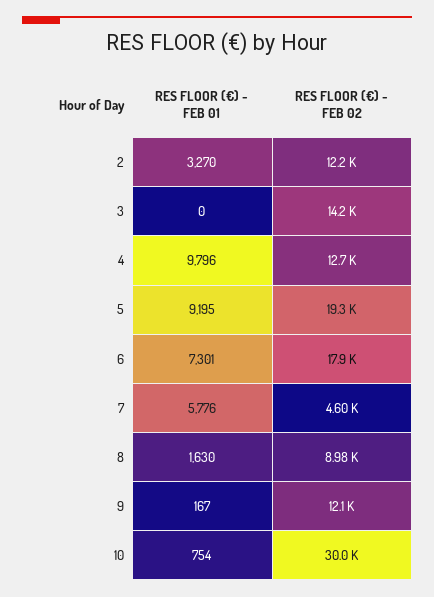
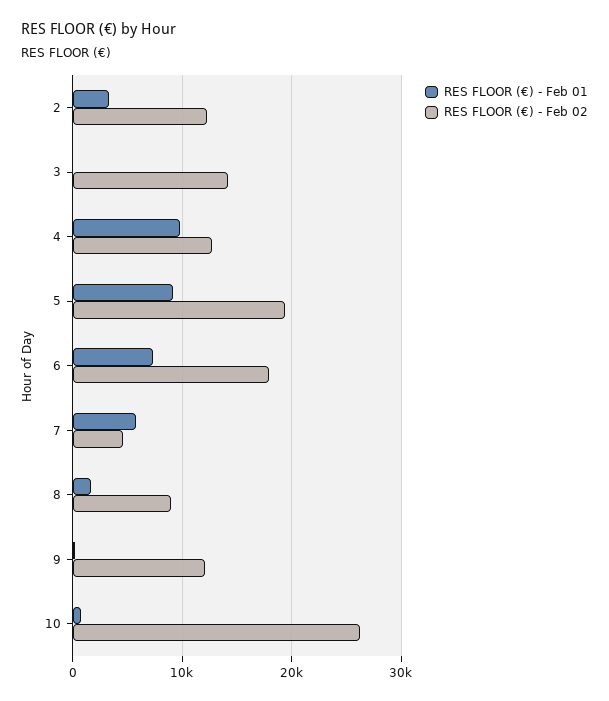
  {
    "RES FLOOR (€) - FEB 01": {
      "2": 3270,
      "3": 0,
      "4": 9796,
      "5": 9195,
      "6": 7301,
      "7": 5776,
      "8": 1630,
      "9": 167,
      "10": 754
    },
    "RES FLOOR (€) - FEB 02": {
      "2": 12200,
      "3": 14200,
      "4": 12700,
      "5": 19300,
      "6": 17900,
      "7": 4600,
      "8": 8980,
      "9": 12100,
-     "10": 30000
+     "10": 26000
    }
  }

